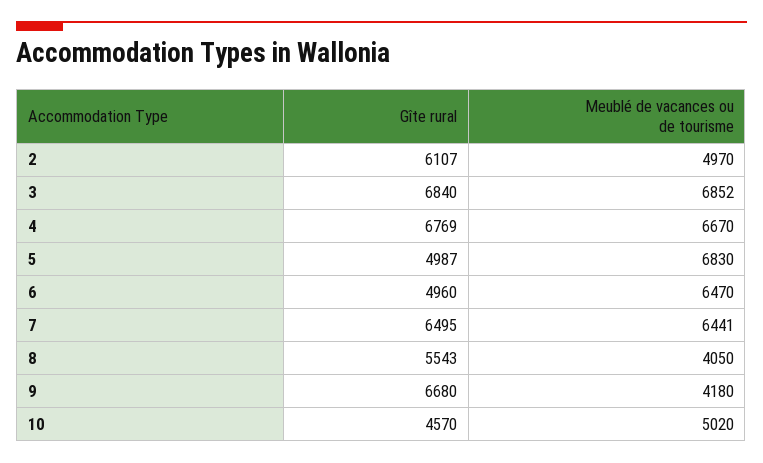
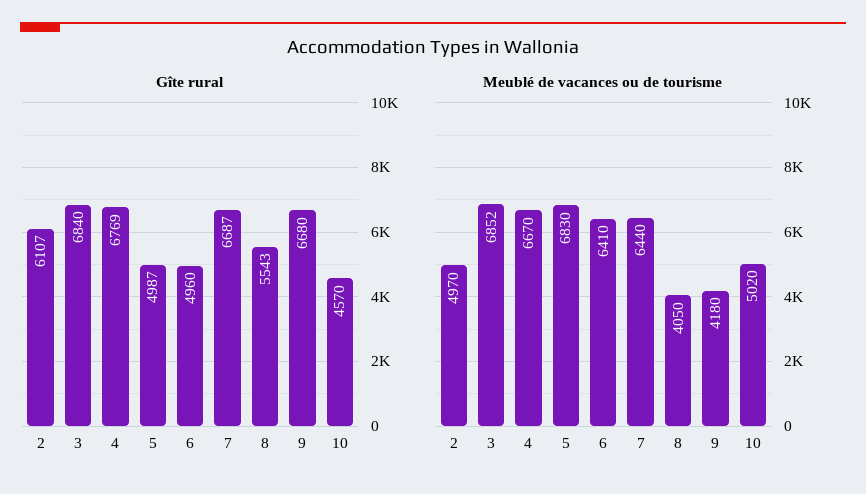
  {
    "Gîte rural": {
      "2": 6107,
      "3": 6840,
      "4": 6769,
      "5": 4987,
      "6": 4960,
-     "7": 6495,
+     "7": 6687,
      "8": 5543,
      "9": 6680,
      "10": 4570
    },
    "Meublé de vacances ou de tourisme": {
      "2": 4970,
      "3": 6852,
      "4": 6670,
      "5": 6830,
-     "6": 6470,
+     "6": 6410,
-     "7": 6441,
+     "7": 6440,
      "8": 4050,
      "9": 4180,
      "10": 5020
    }
  }

